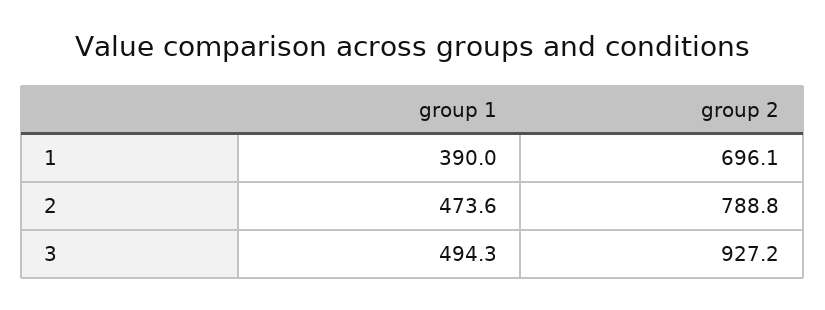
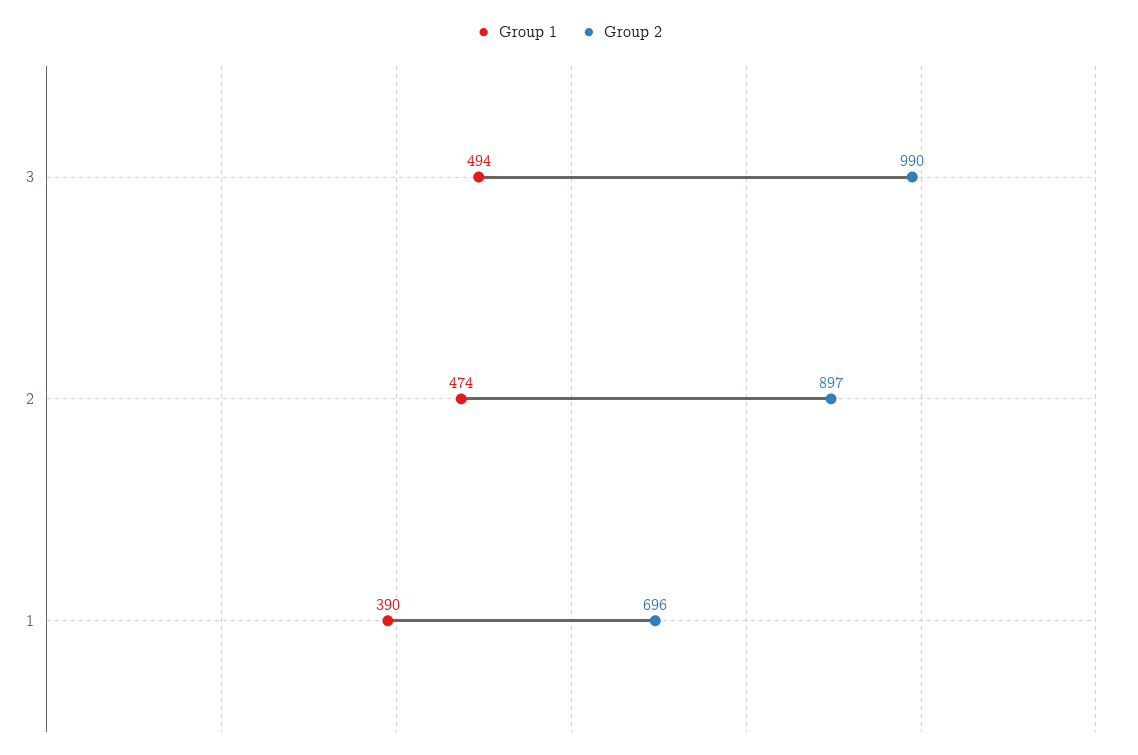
  {
    "group 1": {
      "1": 390,
      "2": 473.6,
      "3": 494.3
    },
    "group 2": {
      "1": 696.1,
-     "2": 788.8,
+     "2": 897,
-     "3": 927.2
+     "3": 990
    }
  }

